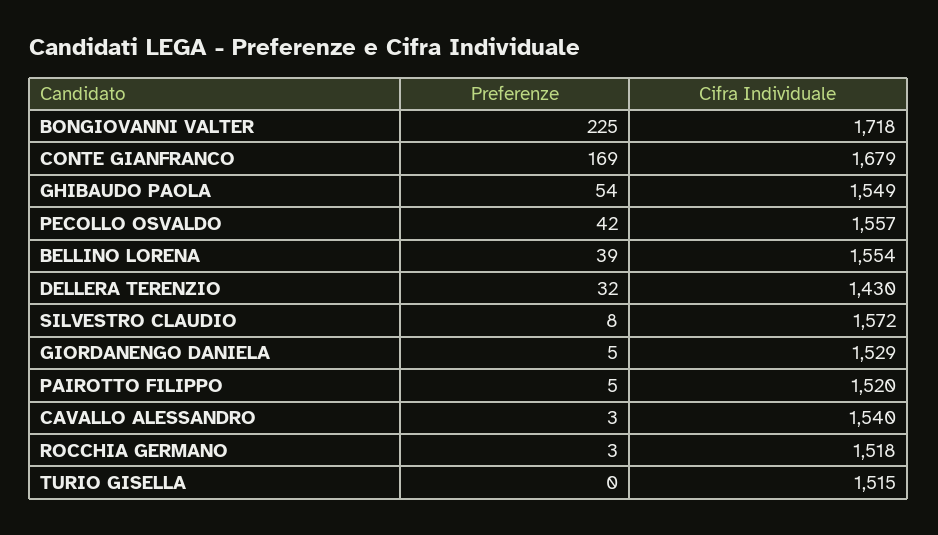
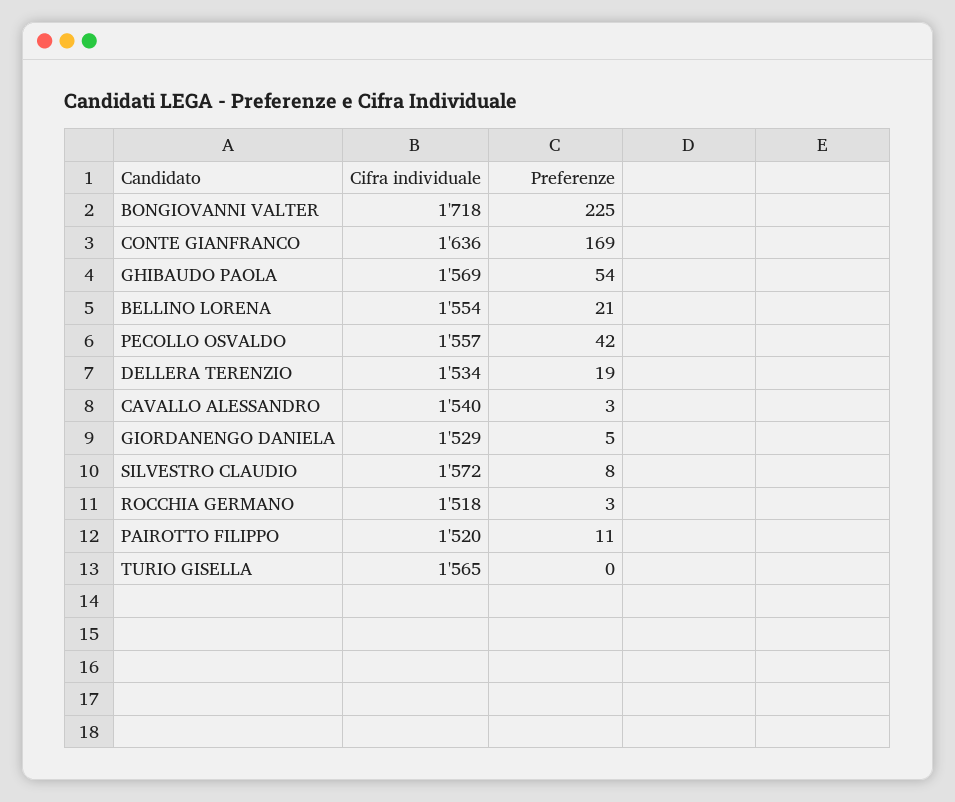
  {
    "Preferenze": {
      "BONGIOVANNI VALTER": 225,
      "CONTE GIANFRANCO": 169,
      "GHIBAUDO PAOLA": 54,
      "PECOLLO OSVALDO": 42,
-     "BELLINO LORENA": 39,
+     "BELLINO LORENA": 21,
-     "DELLERA TERENZIO": 32,
+     "DELLERA TERENZIO": 19,
      "SILVESTRO CLAUDIO": 8,
      "GIORDANENGO DANIELA": 5,
-     "PAIROTTO FILIPPO": 5,
+     "PAIROTTO FILIPPO": 11,
      "CAVALLO ALESSANDRO": 3,
      "ROCCHIA GERMANO": 3,
      "TURIO GISELLA": 0
    },
    "Cifra Individuale": {
      "BONGIOVANNI VALTER": 1718,
-     "CONTE GIANFRANCO": 1679,
+     "CONTE GIANFRANCO": 1636,
-     "GHIBAUDO PAOLA": 1549,
+     "GHIBAUDO PAOLA": 1569,
      "PECOLLO OSVALDO": 1557,
      "BELLINO LORENA": 1554,
-     "DELLERA TERENZIO": 1430,
+     "DELLERA TERENZIO": 1534,
      "SILVESTRO CLAUDIO": 1572,
      "GIORDANENGO DANIELA": 1529,
      "PAIROTTO FILIPPO": 1520,
      "CAVALLO ALESSANDRO": 1540,
      "ROCCHIA GERMANO": 1518,
-     "TURIO GISELLA": 1515
+     "TURIO GISELLA": 1565
    }
  }

